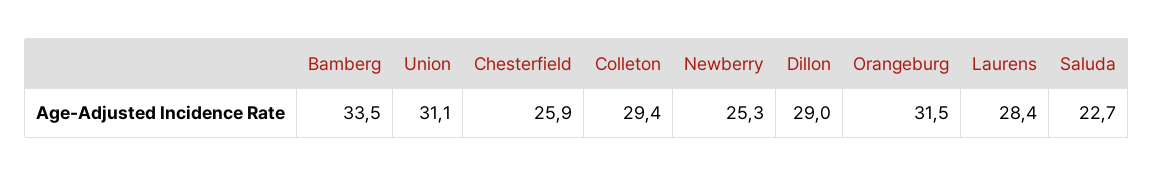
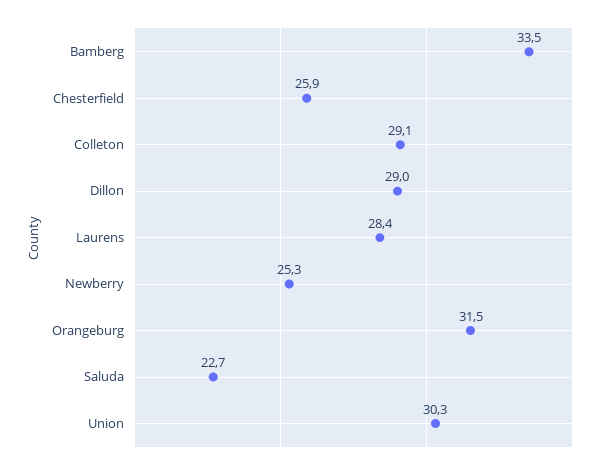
  {
    "Bamberg": 33.5,
-   "Union": 31.1,
+   "Union": 30.3,
    "Chesterfield": 25.9,
-   "Colleton": 29.4,
+   "Colleton": 29.1,
    "Newberry": 25.3,
    "Dillon": 29,
    "Orangeburg": 31.5,
    "Laurens": 28.4,
    "Saluda": 22.7
  }

